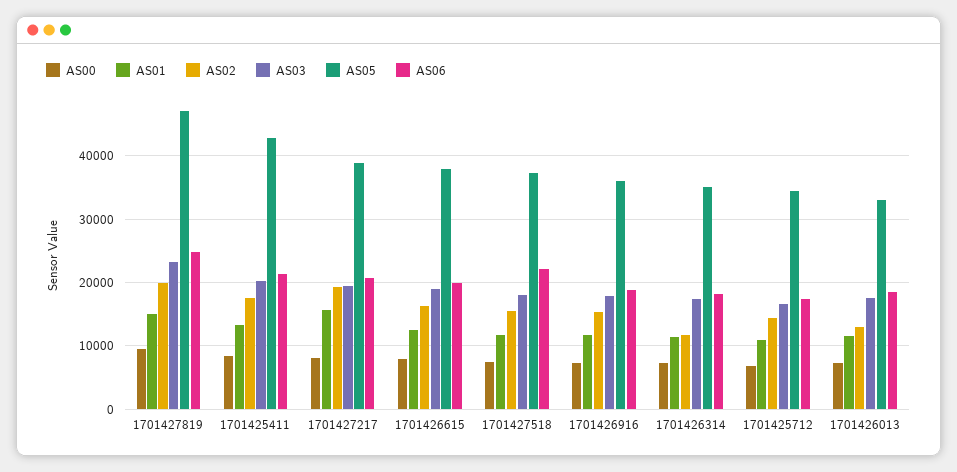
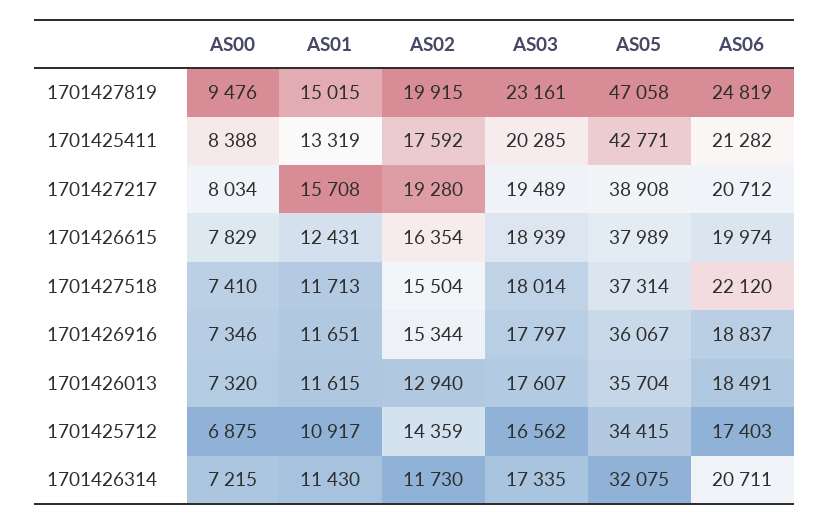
  {
    "AS00": {
      "1701427819": 9476,
      "1701425411": 8388,
      "1701427217": 8034,
      "1701426615": 7829,
      "1701427518": 7410,
      "1701426916": 7346,
      "1701426314": 7215,
      "1701425712": 6875,
      "1701426013": 7320
    },
    "AS01": {
      "1701427819": 15015,
      "1701425411": 13319,
      "1701427217": 15708,
      "1701426615": 12431,
      "1701427518": 11713,
      "1701426916": 11651,
      "1701426314": 11430,
      "1701425712": 10917,
      "1701426013": 11615
    },
    "AS02": {
      "1701427819": 19915,
      "1701425411": 17592,
      "1701427217": 19280,
      "1701426615": 16354,
      "1701427518": 15504,
      "1701426916": 15344,
      "1701426314": 11730,
      "1701425712": 14359,
      "1701426013": 12940
    },
    "AS03": {
      "1701427819": 23161,
      "1701425411": 20285,
      "1701427217": 19489,
      "1701426615": 18939,
      "1701427518": 18014,
      "1701426916": 17797,
      "1701426314": 17335,
      "1701425712": 16562,
      "1701426013": 17607
    },
    "AS05": {
      "1701427819": 47058,
      "1701425411": 42771,
      "1701427217": 38908,
      "1701426615": 37989,
      "1701427518": 37314,
      "1701426916": 36067,
-     "1701426314": 35000,
+     "1701426314": 32075,
      "1701425712": 34415,
-     "1701426013": 33000
+     "1701426013": 35704
    },
    "AS06": {
      "1701427819": 24819,
      "1701425411": 21282,
      "1701427217": 20712,
      "1701426615": 19974,
      "1701427518": 22120,
      "1701426916": 18837,
-     "1701426314": 18000,
+     "1701426314": 20711,
      "1701425712": 17403,
      "1701426013": 18491
    }
  }

